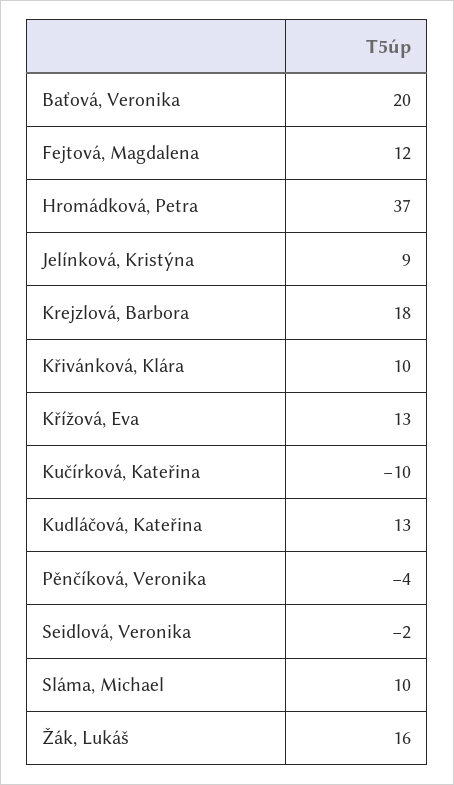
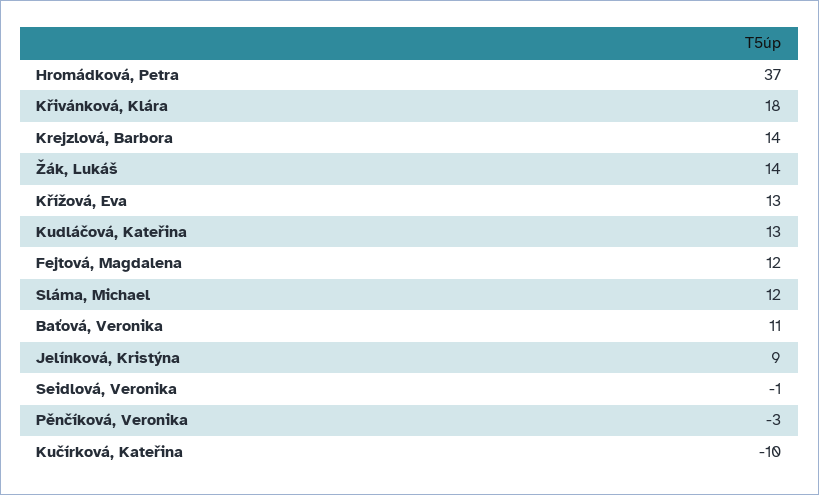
  {
-   "Baťová, Veronika": 20,
+   "Baťová, Veronika": 11,
    "Fejtová, Magdalena": 12,
    "Hromádková, Petra": 37,
    "Jelínková, Kristýna": 9,
-   "Krejzlová, Barbora": 18,
+   "Krejzlová, Barbora": 14,
-   "Křivánková, Klára": 10,
+   "Křivánková, Klára": 18,
    "Křížová, Eva": 13,
    "Kučírková, Kateřina": -10,
    "Kudláčová, Kateřina": 13,
-   "Pěnčíková, Veronika": -4,
+   "Pěnčíková, Veronika": -3,
-   "Seidlová, Veronika": -2,
+   "Seidlová, Veronika": -1,
-   "Sláma, Michael": 10,
+   "Sláma, Michael": 12,
-   "Žák, Lukáš": 16
+   "Žák, Lukáš": 14
  }

